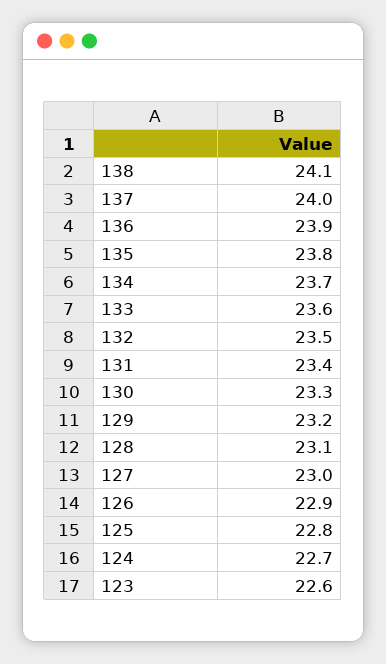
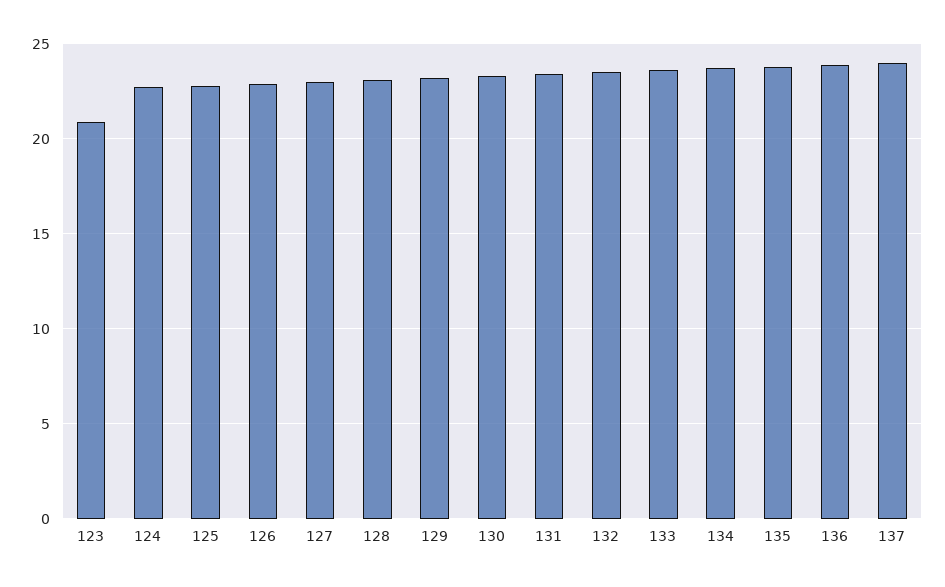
  {
-   "138": 24.1,
    "137": 24,
    "136": 23.9,
    "135": 23.8,
    "134": 23.7,
    "133": 23.6,
    "132": 23.5,
    "131": 23.4,
    "130": 23.3,
    "129": 23.2,
    "128": 23.1,
    "127": 23,
    "126": 22.9,
    "125": 22.8,
    "124": 22.7,
-   "123": 22.6
+   "123": 21
  }

